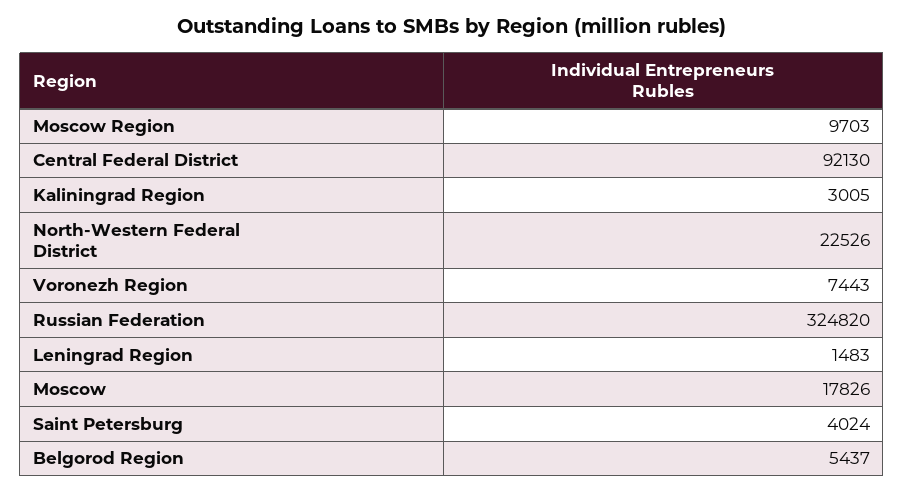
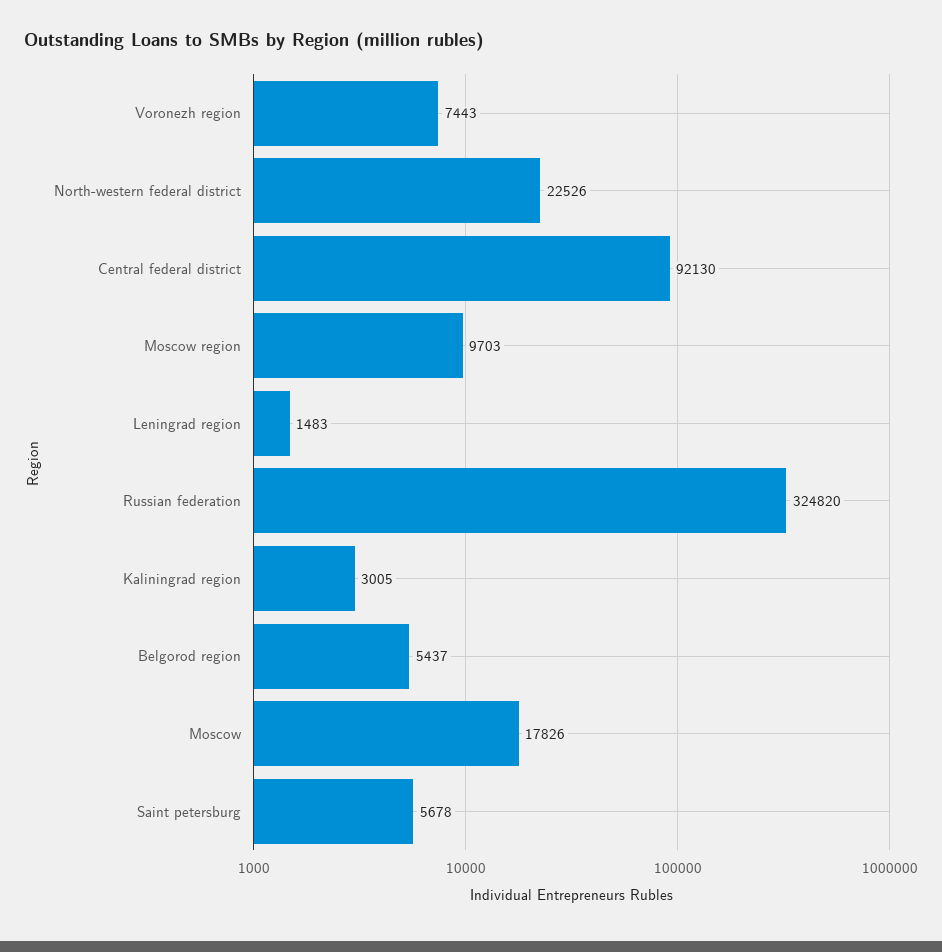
  {
    "Moscow Region": 9703,
    "Central Federal District": 92130,
    "Kaliningrad Region": 3005,
    "North-Western Federal District": 22526,
    "Voronezh Region": 7443,
    "Russian Federation": 324820,
    "Leningrad Region": 1483,
    "Moscow": 17826,
-   "Saint Petersburg": 4024,
+   "Saint Petersburg": 5678,
    "Belgorod Region": 5437
  }

